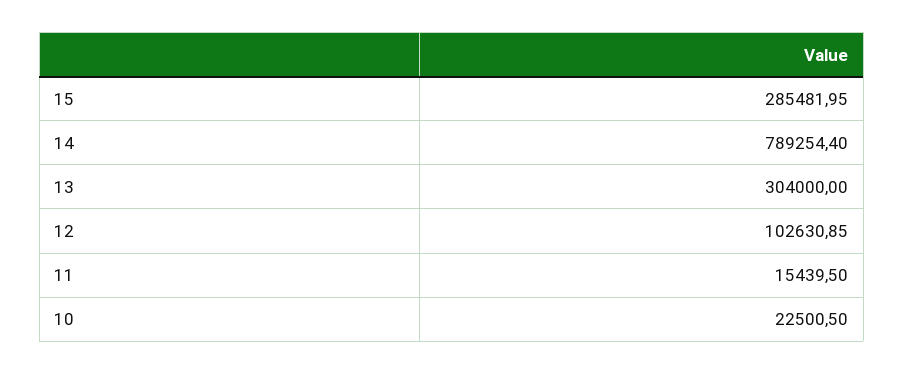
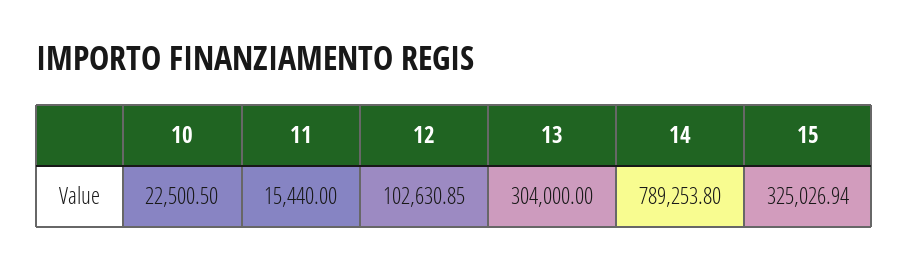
  {
-   "15": 285481.95,
+   "15": 325026.94,
-   "14": 789254.4,
+   "14": 789253.8,
    "13": 304000,
    "12": 102630.85,
-   "11": 15439.5,
+   "11": 15440,
    "10": 22500.5
  }

